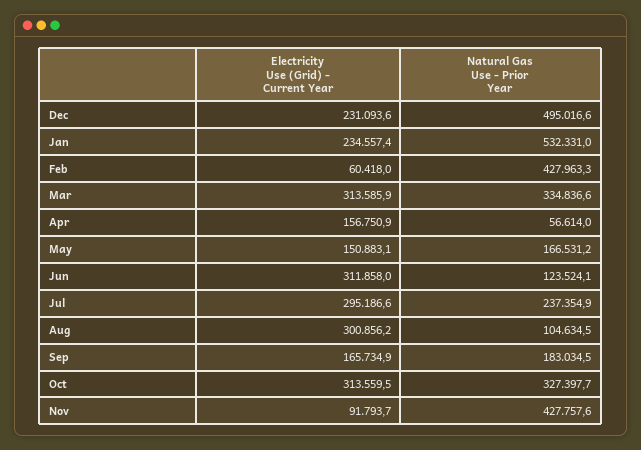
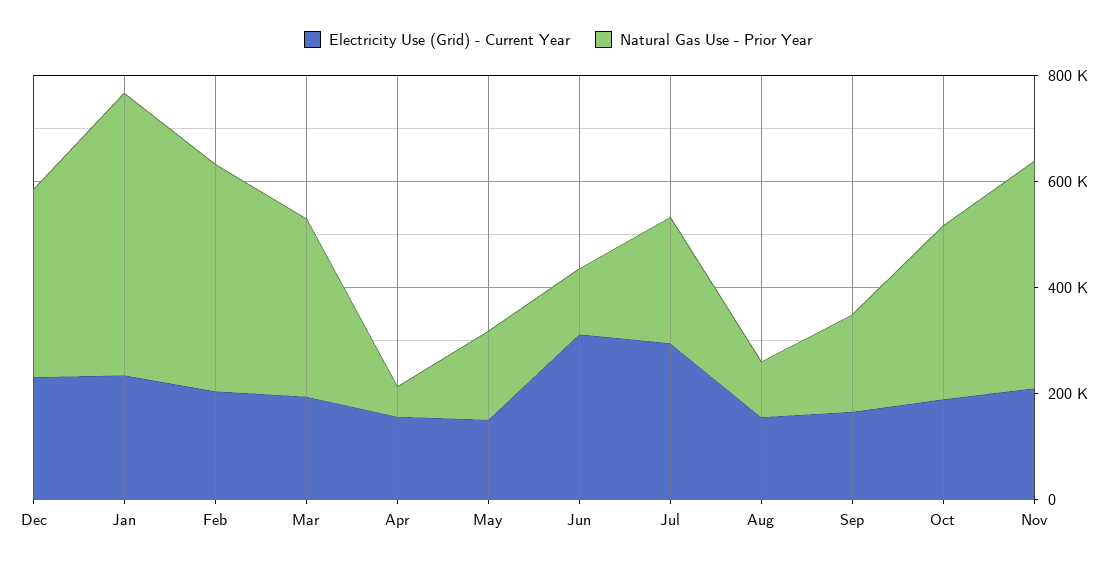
  {
    "Electricity Use (Grid) - Current Year": {
      "Dec": 231093.6,
      "Jan": 234557.4,
-     "Feb": 60418,
+     "Feb": 200000,
-     "Mar": 313585.9,
+     "Mar": 200000,
      "Apr": 156750.9,
      "May": 150883.1,
      "Jun": 311858,
      "Jul": 295186.6,
-     "Aug": 300856.2,
+     "Aug": 150000,
      "Sep": 165734.9,
-     "Oct": 313559.5,
+     "Oct": 200000,
-     "Nov": 91793.7
+     "Nov": 200000
    },
    "Natural Gas Use - Prior Year": {
-     "Dec": 495016.6,
+     "Dec": 350000,
      "Jan": 532331,
      "Feb": 427963.3,
      "Mar": 334836.6,
      "Apr": 56614,
      "May": 166531.2,
      "Jun": 123524.1,
      "Jul": 237354.9,
      "Aug": 104634.5,
      "Sep": 183034.5,
      "Oct": 327397.7,
      "Nov": 427757.6
    }
  }

